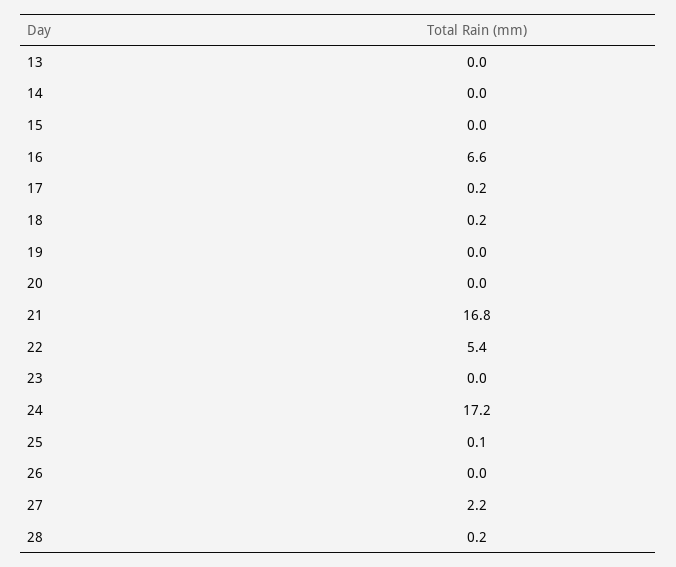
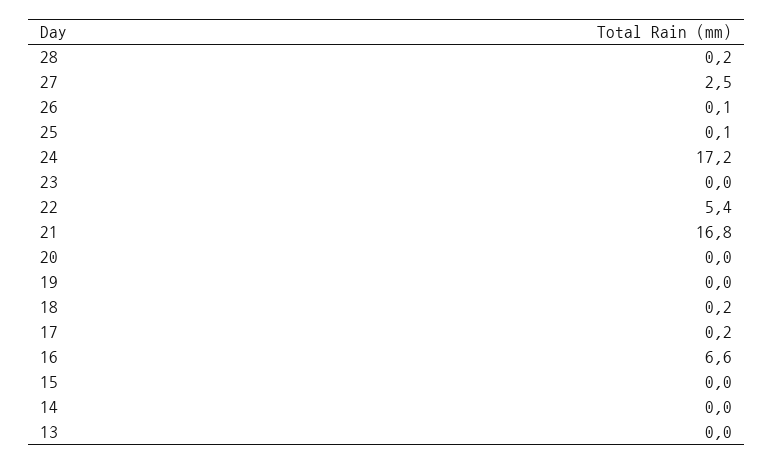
  {
    "13": 0,
    "14": 0,
    "15": 0,
    "16": 6.6,
    "17": 0.2,
    "18": 0.2,
    "19": 0,
    "20": 0,
    "21": 16.8,
    "22": 5.4,
    "23": 0,
    "24": 17.2,
    "25": 0.1,
-   "26": 0,
+   "26": 0.1,
-   "27": 2.2,
+   "27": 2.5,
    "28": 0.2
  }

